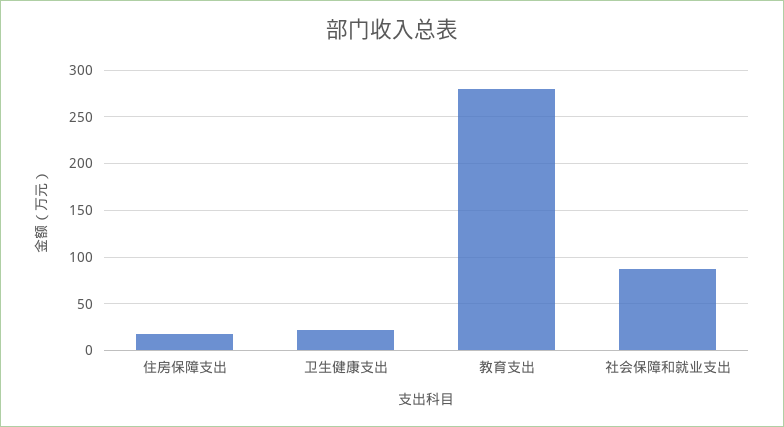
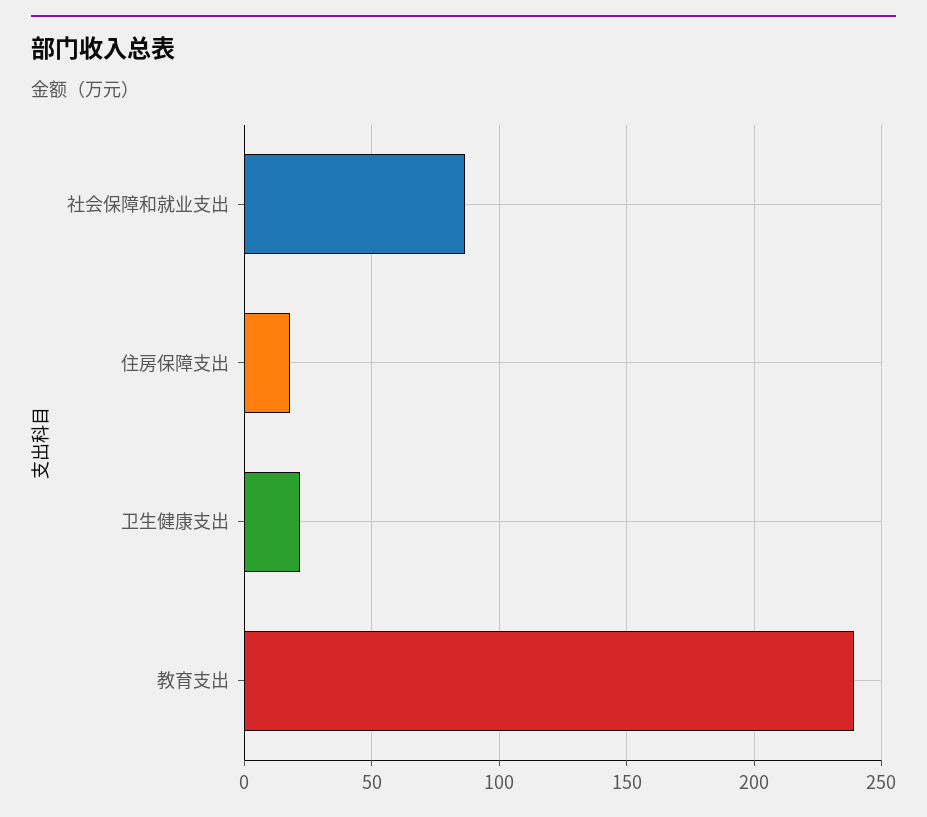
  {
    "住房保障支出": 20,
    "卫生健康支出": 20,
-   "教育支出": 280,
+   "教育支出": 240,
    "社会保障和就业支出": 85
  }

